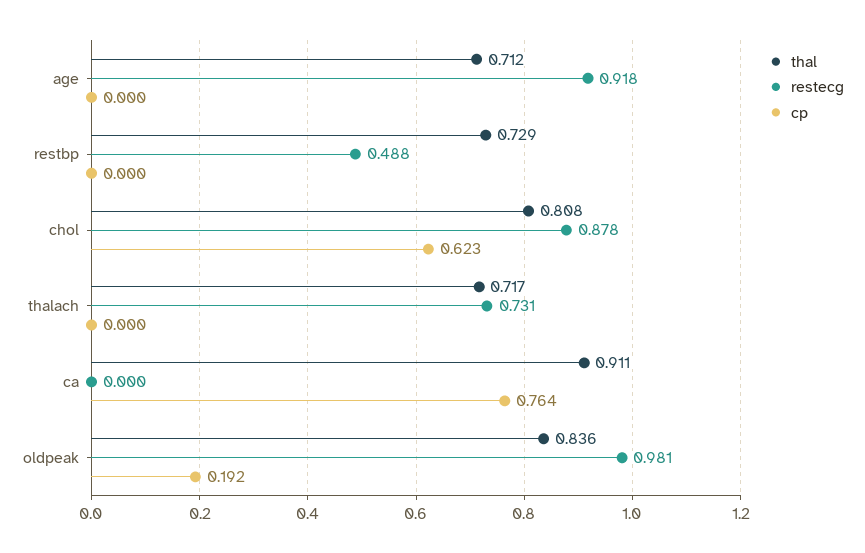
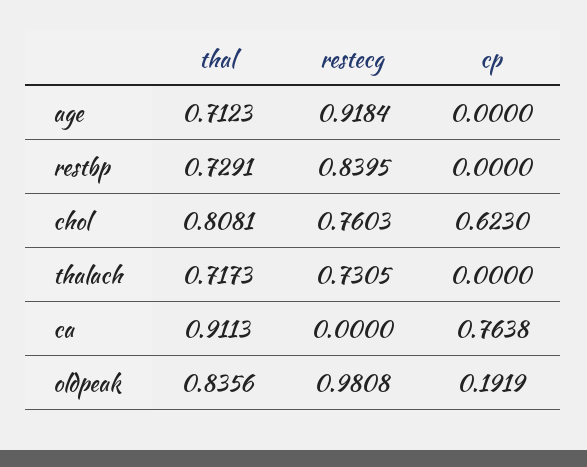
  {
    "thal": {
      "age": 0.7123,
      "restbp": 0.7291,
      "chol": 0.8081,
      "thalach": 0.7173,
      "ca": 0.9113,
      "oldpeak": 0.8356
    },
    "restecg": {
      "age": 0.9184,
-     "restbp": 0.488,
+     "restbp": 0.8395,
-     "chol": 0.878,
+     "chol": 0.7603,
      "thalach": 0.7305,
      "ca": 0,
      "oldpeak": 0.9808
    },
    "cp": {
      "age": 0,
      "restbp": 0,
      "chol": 0.623,
      "thalach": 0,
      "ca": 0.7638,
      "oldpeak": 0.1919
    }
  }

